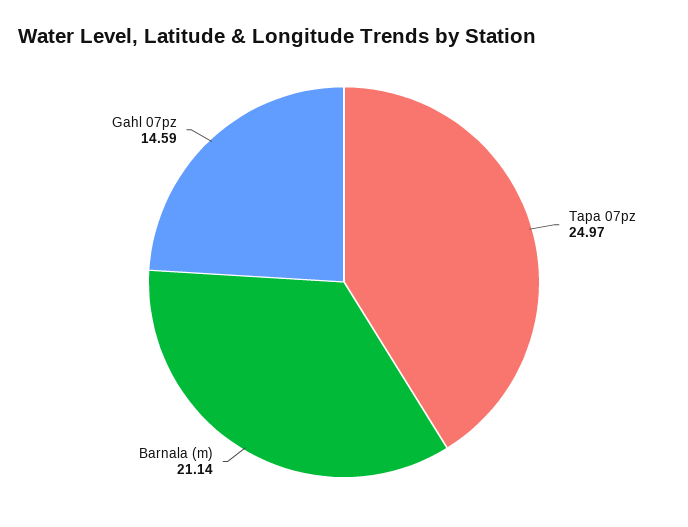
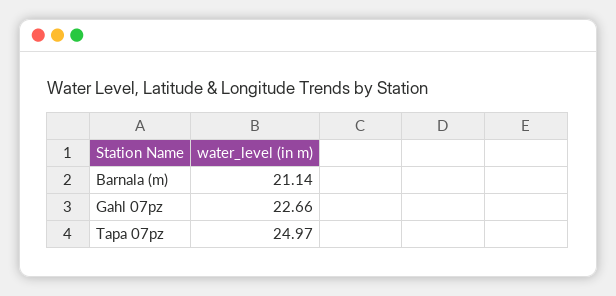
  {
    "Tapa 07pz": 24.97,
    "Barnala (m)": 21.14,
-   "Gahl 07pz": 14.59
+   "Gahl 07pz": 22.66
  }

